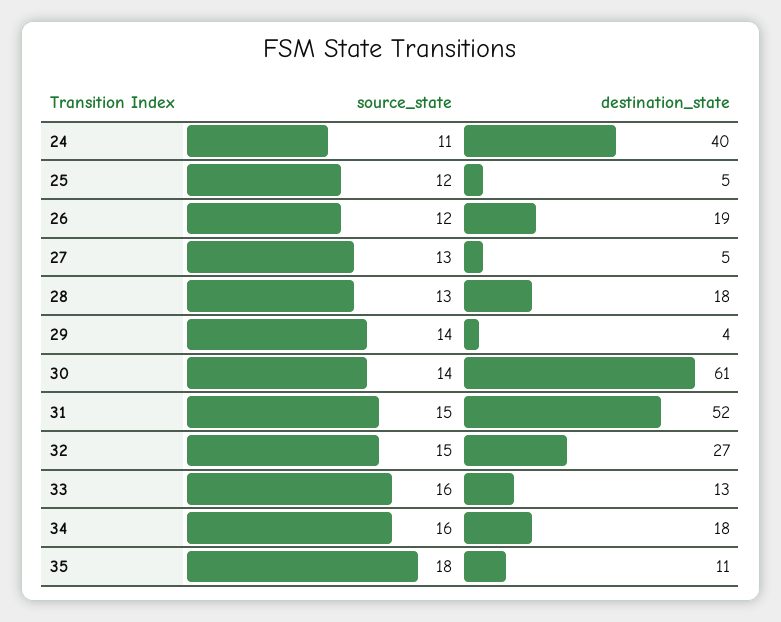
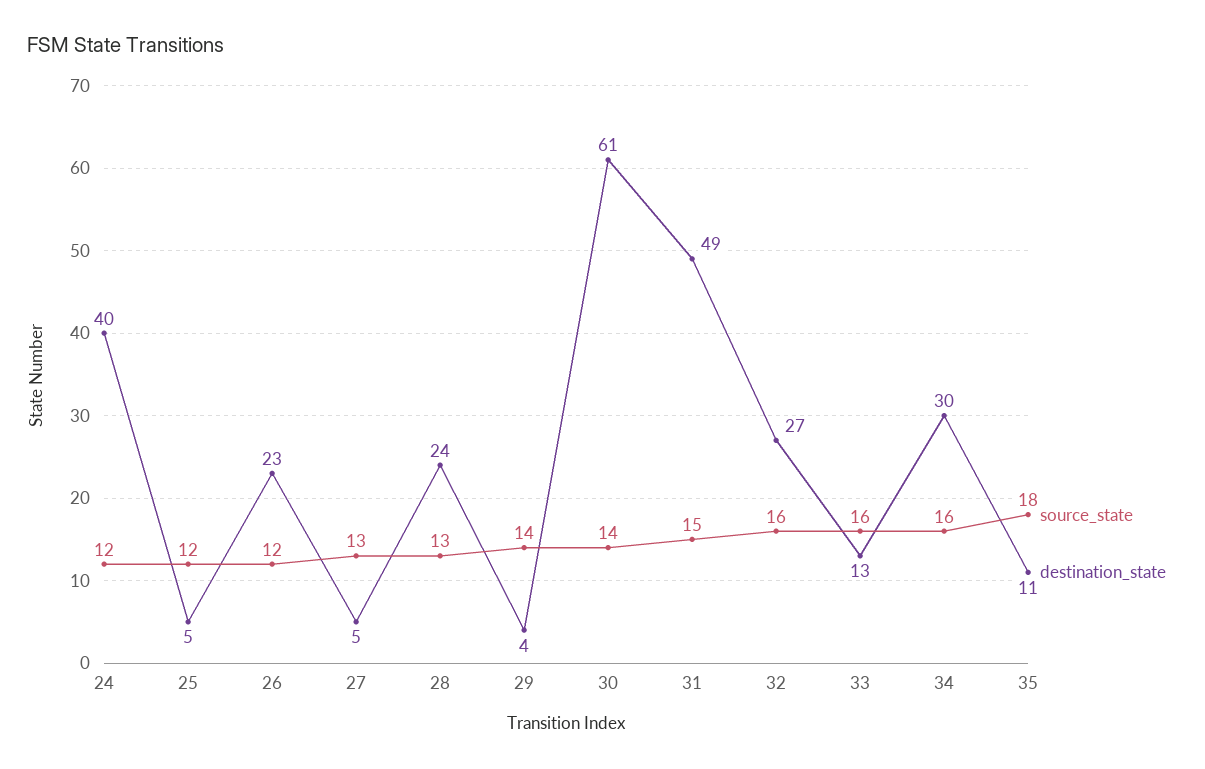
  {
    "source_state": {
-     "24": 11,
+     "24": 12,
      "25": 12,
      "26": 12,
      "27": 13,
      "28": 13,
      "29": 14,
      "30": 14,
      "31": 15,
-     "32": 15,
+     "32": 16,
      "33": 16,
      "34": 16,
      "35": 18
    },
    "destination_state": {
      "24": 40,
      "25": 5,
-     "26": 19,
+     "26": 23,
      "27": 5,
-     "28": 18,
+     "28": 24,
      "29": 4,
      "30": 61,
-     "31": 52,
+     "31": 49,
      "32": 27,
      "33": 13,
-     "34": 18,
+     "34": 30,
      "35": 11
    }
  }

